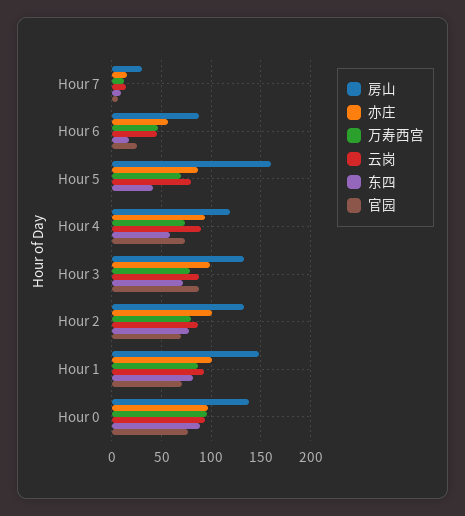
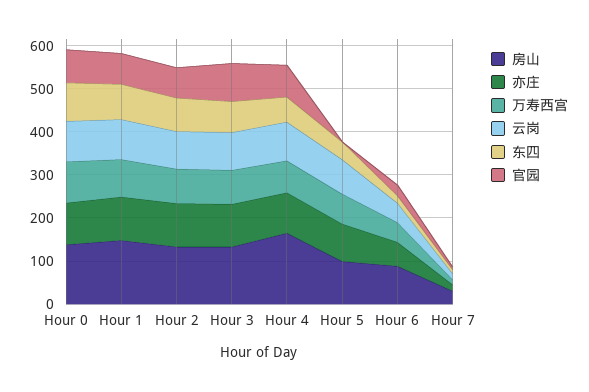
  {
    "房山": {
      "Hour 7": 30,
      "Hour 6": 90,
-     "Hour 5": 160,
+     "Hour 5": 100,
-     "Hour 4": 120,
+     "Hour 4": 160,
      "Hour 3": 130,
      "Hour 2": 130,
      "Hour 1": 150,
      "Hour 0": 140
    },
    "亦庄": {
      "Hour 7": 20,
      "Hour 6": 60,
      "Hour 5": 90,
      "Hour 4": 90,
      "Hour 3": 100,
      "Hour 2": 100,
      "Hour 1": 100,
      "Hour 0": 100
    },
    "万寿西宫": {
      "Hour 7": 10,
      "Hour 6": 50,
      "Hour 5": 70,
      "Hour 4": 70,
      "Hour 3": 80,
      "Hour 2": 80,
      "Hour 1": 90,
      "Hour 0": 100
    },
    "云岗": {
      "Hour 7": 10,
      "Hour 6": 50,
      "Hour 5": 80,
      "Hour 4": 90,
      "Hour 3": 90,
      "Hour 2": 90,
      "Hour 1": 90,
      "Hour 0": 90
    },
    "东四": {
      "Hour 7": 10,
      "Hour 6": 20,
      "Hour 5": 40,
      "Hour 4": 60,
      "Hour 3": 70,
      "Hour 2": 80,
      "Hour 1": 80,
      "Hour 0": 90
    },
    "官园": {
      "Hour 7": 10,
      "Hour 6": 30,
      "Hour 5": 0,
      "Hour 4": 70,
      "Hour 3": 90,
      "Hour 2": 70,
      "Hour 1": 70,
      "Hour 0": 80
    }
  }

